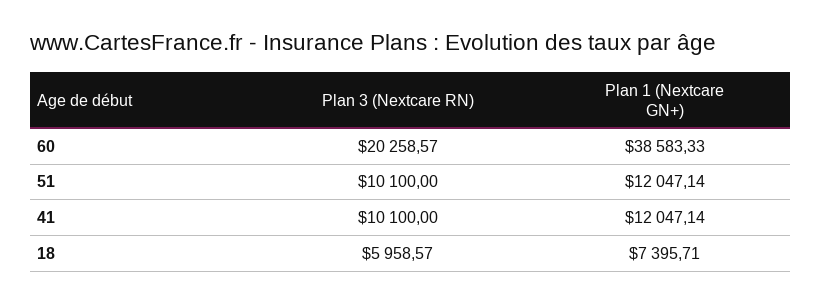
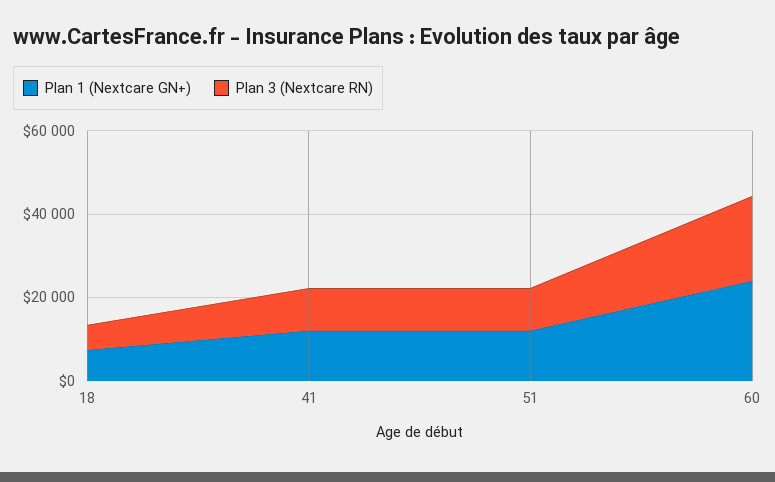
  {
    "Plan 3 (Nextcare RN)": {
      "60": 20258.57,
      "51": 10100,
      "41": 10100,
      "18": 5958.57
    },
    "Plan 1 (Nextcare GN+)": {
-     "60": 38583.33,
+     "60": 25000,
      "51": 12047.14,
      "41": 12047.14,
      "18": 7395.71
    }
  }

